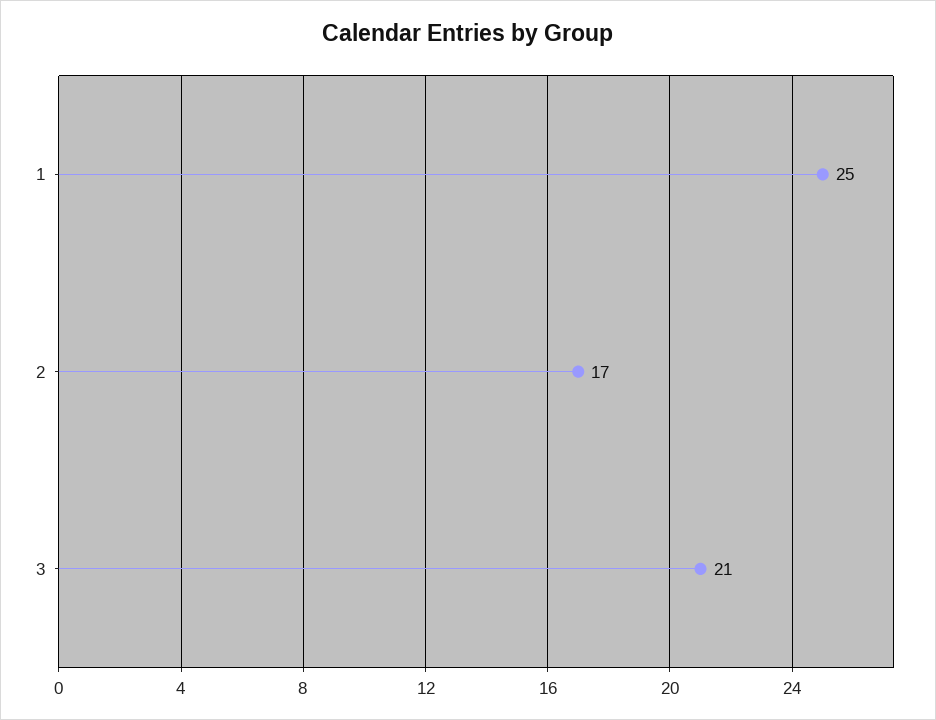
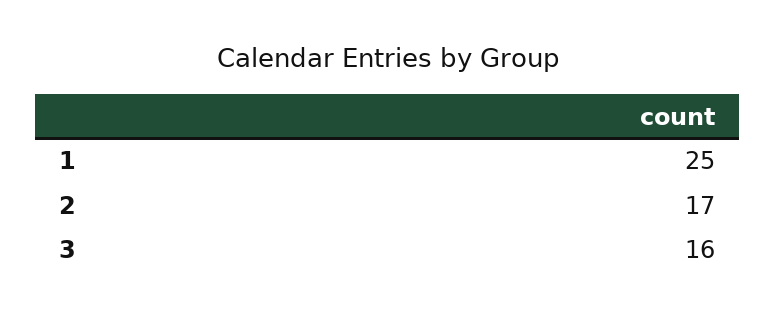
  {
    "1": 25,
    "2": 17,
-   "3": 21
+   "3": 16
  }

